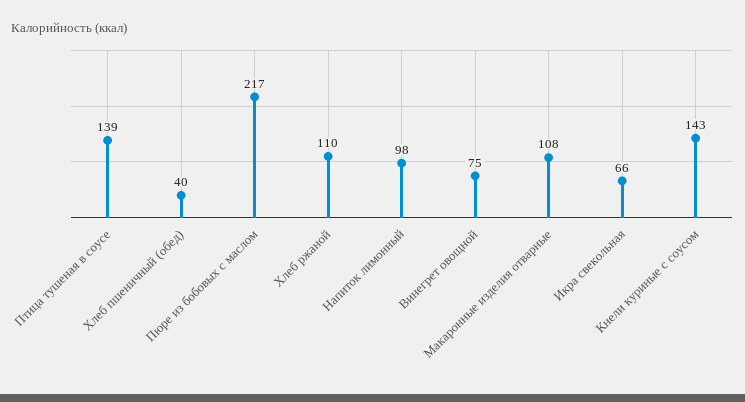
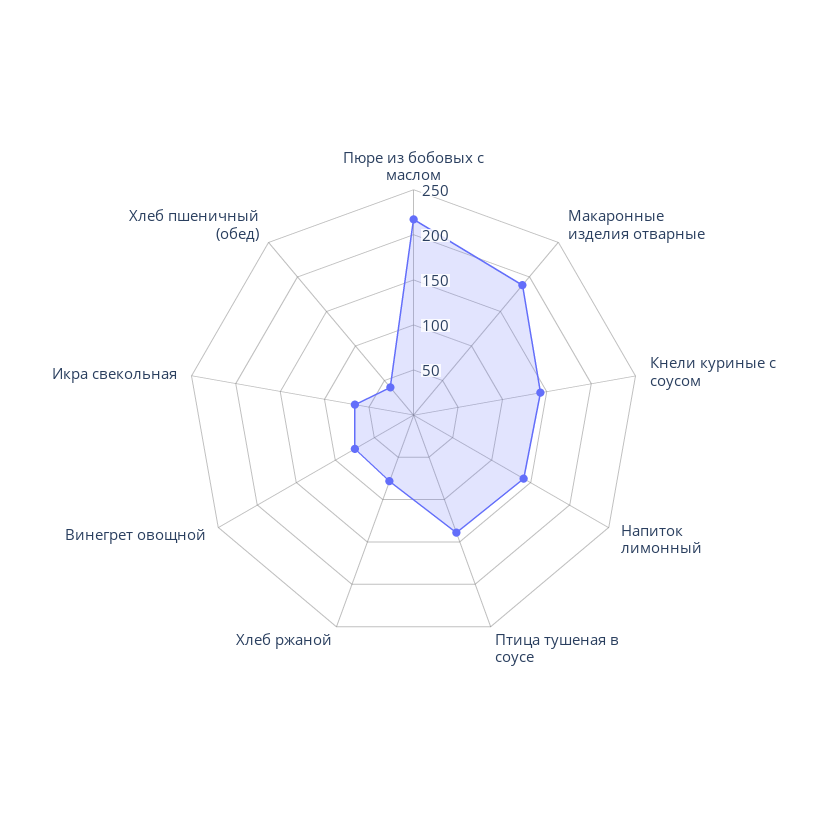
  {
    "Птица тушеная в соусе": 139,
    "Хлеб пшеничный (обед)": 40,
    "Пюре из бобовых с маслом": 217,
-   "Хлеб ржаной": 110,
+   "Хлеб ржаной": 80,
-   "Напиток лимонный": 98,
+   "Напиток лимонный": 140,
    "Винегрет овощной": 75,
-   "Макаронные изделия отварные": 108,
+   "Макаронные изделия отварные": 190,
    "Икра свекольная": 66,
    "Кнели куриные с соусом": 143
  }

